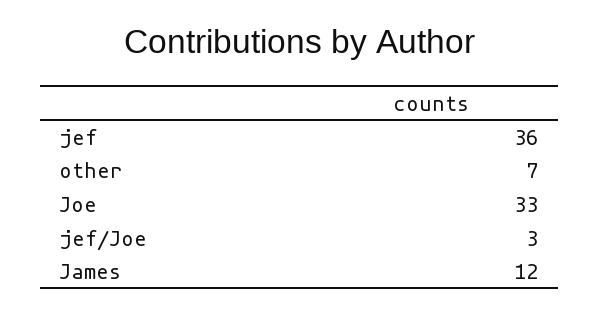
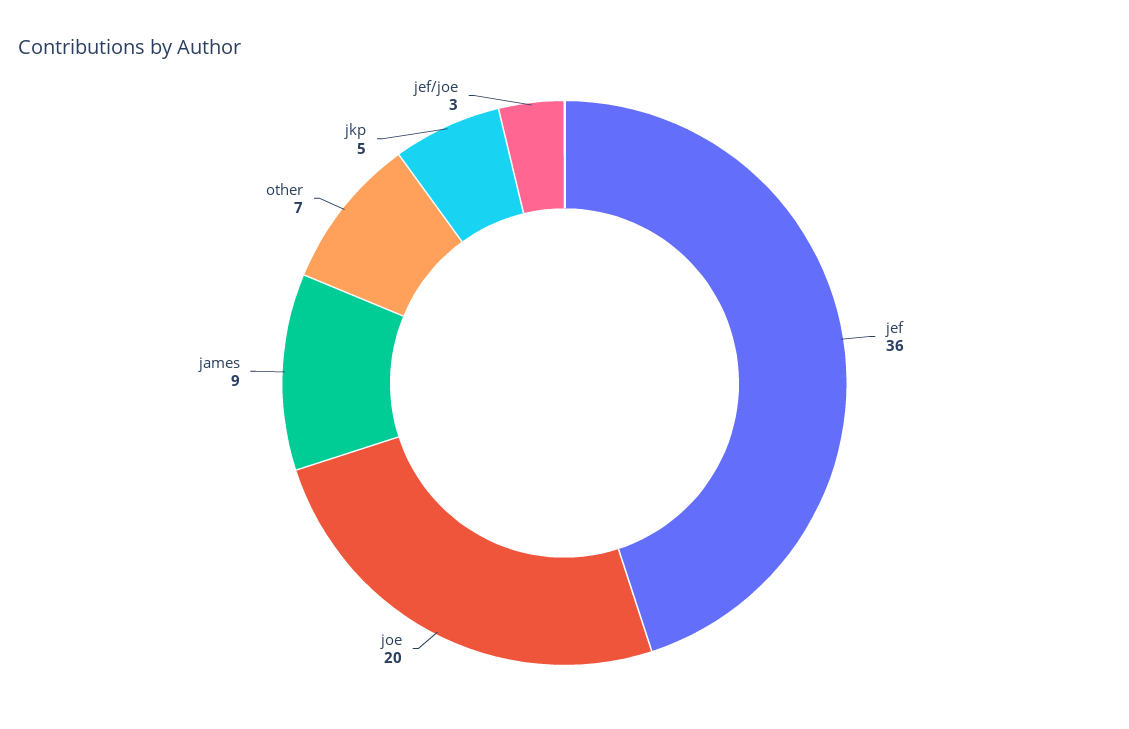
  {
    "jef": 36,
    "other": 7,
-   "Joe": 33,
+   "Joe": 20,
    "jef/Joe": 3,
-   "James": 12
+   "James": 9,
+   "jkp": 5
  }

